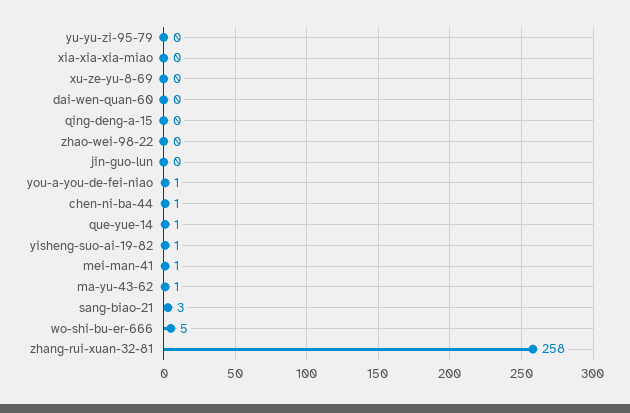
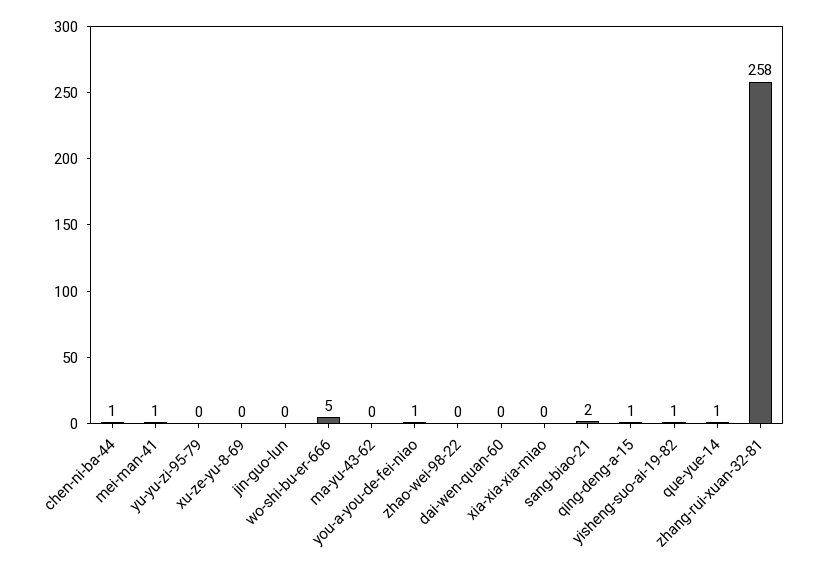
  {
    "yu-yu-zi-95-79": 0,
    "xia-xia-xia-miao": 0,
    "xu-ze-yu-8-69": 0,
    "dai-wen-quan-60": 0,
-   "qing-deng-a-15": 0,
+   "qing-deng-a-15": 1,
    "zhao-wei-98-22": 0,
    "jin-guo-lun": 0,
    "you-a-you-de-fei-niao": 1,
    "chen-ni-ba-44": 1,
    "que-yue-14": 1,
    "yisheng-suo-ai-19-82": 1,
    "mei-man-41": 1,
-   "ma-yu-43-62": 1,
+   "ma-yu-43-62": 0,
-   "sang-biao-21": 3,
+   "sang-biao-21": 2,
    "wo-shi-bu-er-666": 5,
    "zhang-rui-xuan-32-81": 258
  }

